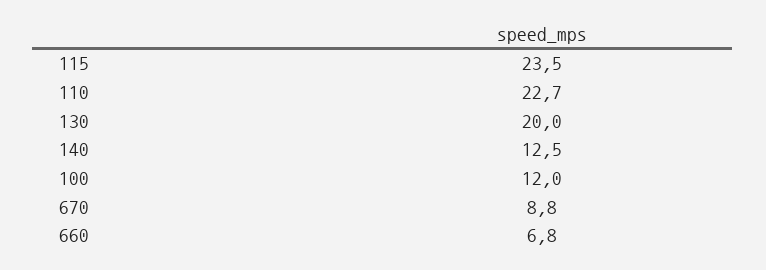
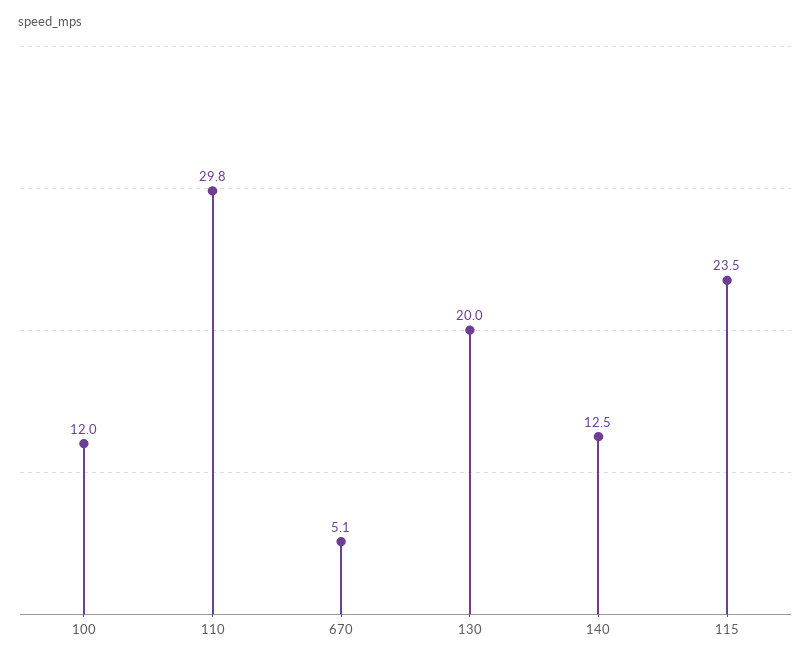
  {
    "115": 23.5,
-   "110": 22.7,
+   "110": 29.8,
    "130": 20,
    "140": 12.5,
    "100": 12,
-   "670": 8.8,
+   "670": 5.1
-   "660": 6.8
  }

